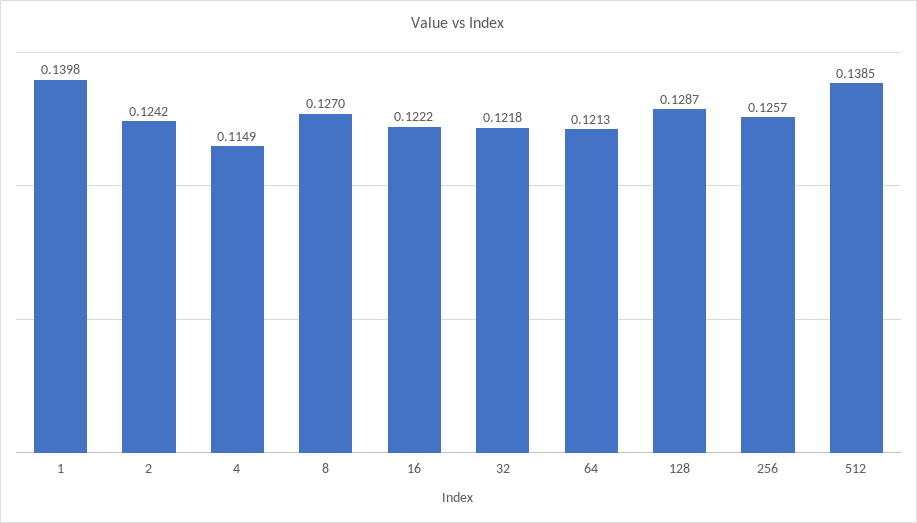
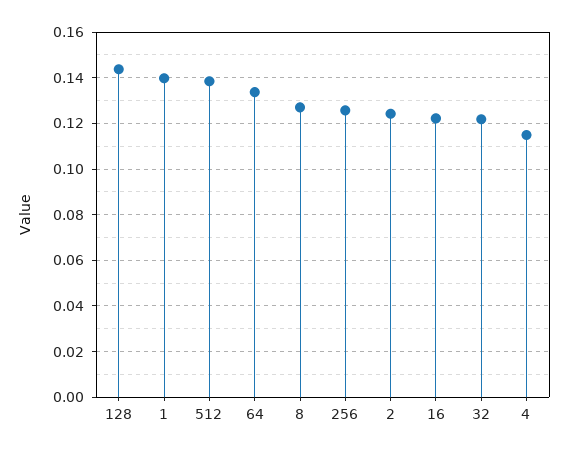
  {
    "1": 0.1398,
    "2": 0.1242,
    "4": 0.1149,
    "8": 0.127,
    "16": 0.1222,
    "32": 0.1218,
-   "64": 0.1213,
+   "64": 0.135,
-   "128": 0.1287,
+   "128": 0.145,
    "256": 0.1257,
    "512": 0.1385
  }

